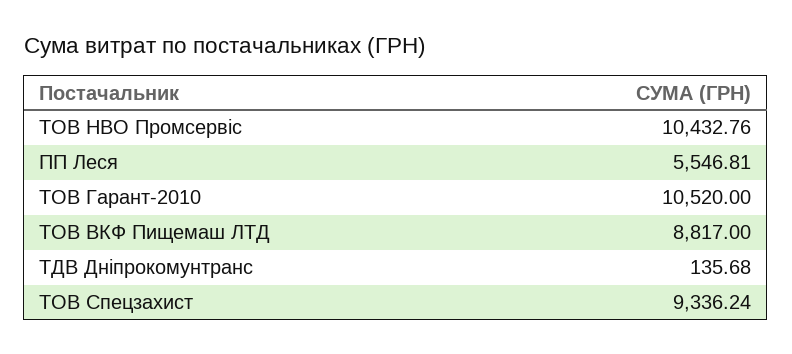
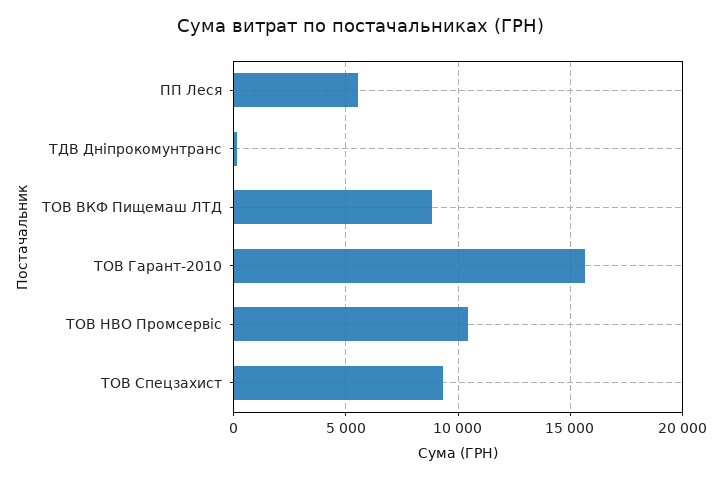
  {
    "ТОВ НВО Промсервіс": 10432.76,
    "ПП Леся": 5546.81,
-   "ТОВ Гарант-2010": 10520,
+   "ТОВ Гарант-2010": 15500,
    "ТОВ ВКФ Пищемаш ЛТД": 8817,
    "ТДВ Дніпрокомунтранс": 135.68,
    "ТОВ Спецзахист": 9336.24
  }

